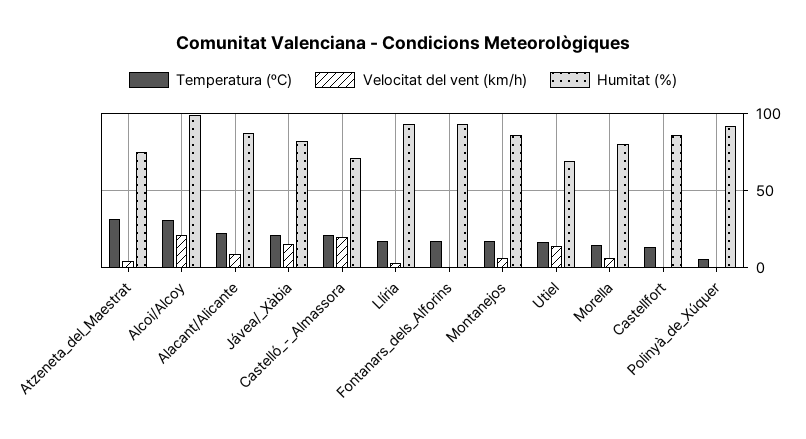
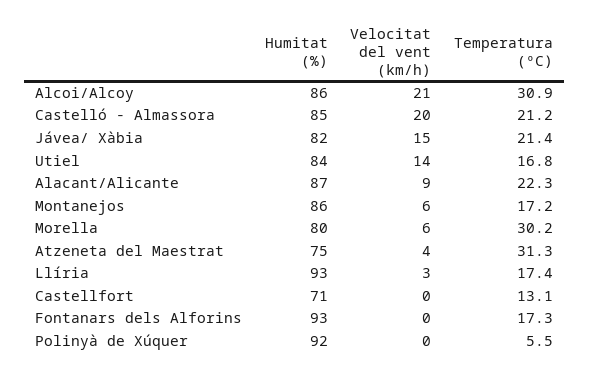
  {
    "Temperatura (ºC)": {
      "Atzeneta_del_Maestrat": 31.3,
      "Alcoi/Alcoy": 30.9,
      "Alacant/Alicante": 22.3,
      "Jávea/_Xàbia": 21.4,
      "Castelló_-_Almassora": 21.2,
      "Llíria": 17.4,
      "Fontanars_dels_Alforins": 17.3,
      "Montanejos": 17.2,
      "Utiel": 16.8,
-     "Morella": 15,
+     "Morella": 30.2,
      "Castellfort": 13.1,
      "Polinyà_de_Xúquer": 5.5
    },
    "Velocitat del vent (km/h)": {
      "Atzeneta_del_Maestrat": 4,
      "Alcoi/Alcoy": 21,
      "Alacant/Alicante": 9,
      "Jávea/_Xàbia": 15,
      "Castelló_-_Almassora": 20,
      "Llíria": 3,
      "Fontanars_dels_Alforins": 0,
      "Montanejos": 6,
      "Utiel": 14,
      "Morella": 6,
      "Castellfort": 0,
      "Polinyà_de_Xúquer": 0
    },
    "Humitat (%)": {
      "Atzeneta_del_Maestrat": 75,
-     "Alcoi/Alcoy": 100,
+     "Alcoi/Alcoy": 86,
      "Alacant/Alicante": 87,
      "Jávea/_Xàbia": 82,
-     "Castelló_-_Almassora": 70,
+     "Castelló_-_Almassora": 85,
      "Llíria": 93,
      "Fontanars_dels_Alforins": 93,
      "Montanejos": 86,
-     "Utiel": 70,
+     "Utiel": 84,
      "Morella": 80,
-     "Castellfort": 85,
+     "Castellfort": 71,
      "Polinyà_de_Xúquer": 92
    }
  }

